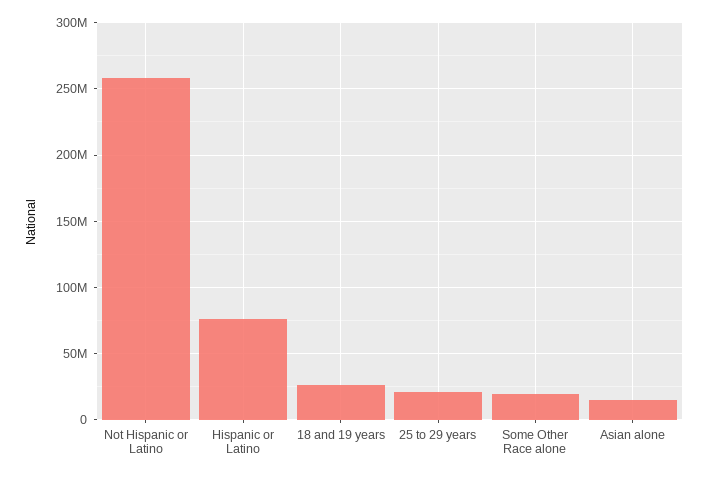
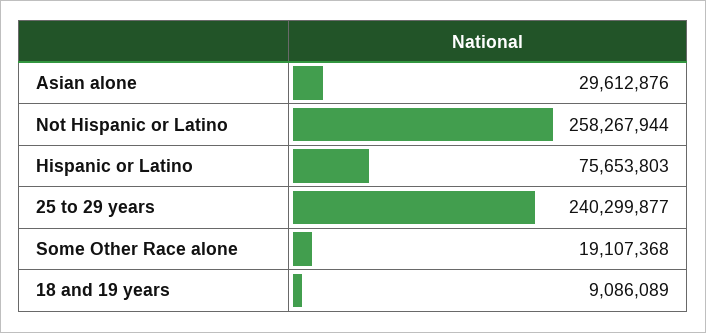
  {
    "Not Hispanic or Latino": 258267944,
    "Hispanic or Latino": 75653803,
-   "18 and 19 years": 25000000,
+   "18 and 19 years": 9086089,
-   "25 to 29 years": 20000000,
+   "25 to 29 years": 240299877,
    "Some Other Race alone": 19107368,
-   "Asian alone": 15000000
+   "Asian alone": 29612876
  }

